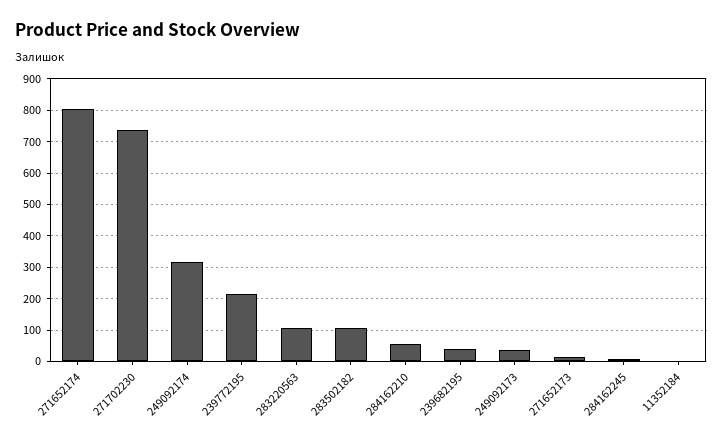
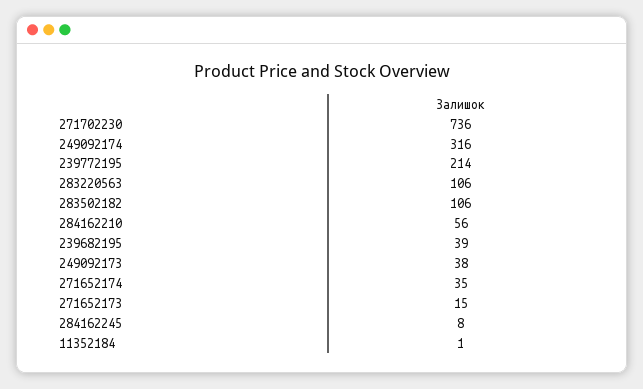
  {
-   "271652174": 800,
+   "271652174": 35,
    "271702230": 736,
    "249092174": 316,
    "239772195": 214,
    "283220563": 106,
    "283502182": 106,
    "284162210": 56,
    "239682195": 39,
    "249092173": 38,
    "271652173": 15,
    "284162245": 8,
    "11352184": 1
  }

